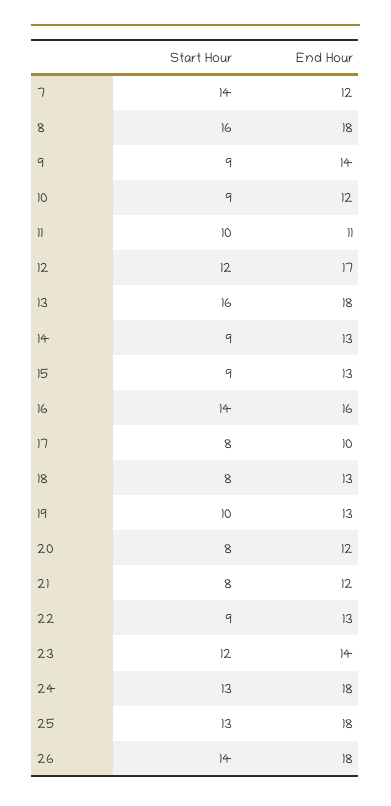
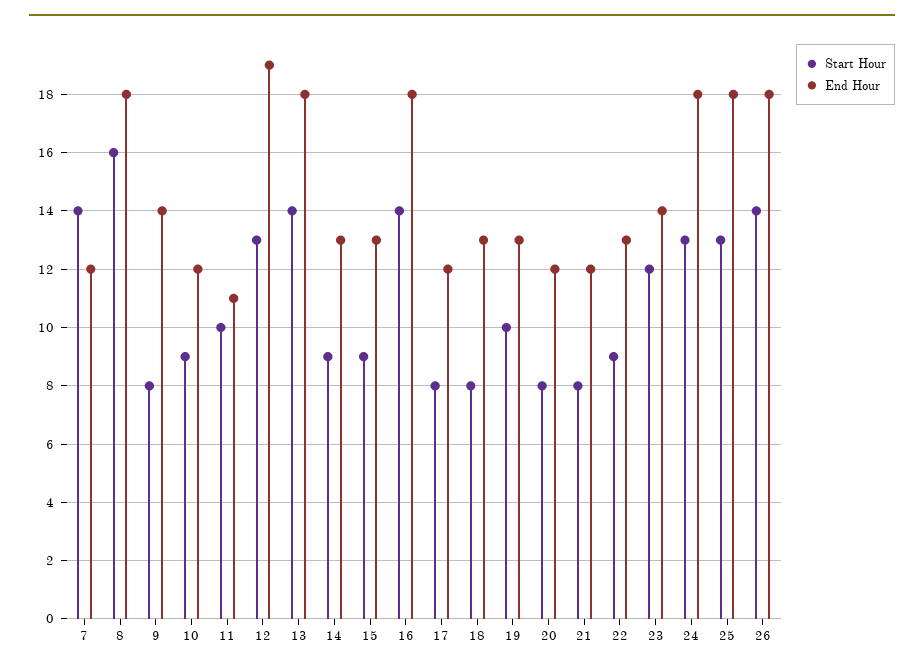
  {
    "Start Hour": {
      "7": 14,
      "8": 16,
-     "9": 9,
+     "9": 8,
      "10": 9,
      "11": 10,
-     "12": 12,
+     "12": 13,
-     "13": 16,
+     "13": 14,
      "14": 9,
      "15": 9,
      "16": 14,
      "17": 8,
      "18": 8,
      "19": 10,
      "20": 8,
      "21": 8,
      "22": 9,
      "23": 12,
      "24": 13,
      "25": 13,
      "26": 14
    },
    "End Hour": {
      "7": 12,
      "8": 18,
      "9": 14,
      "10": 12,
      "11": 11,
-     "12": 17,
+     "12": 19,
      "13": 18,
      "14": 13,
      "15": 13,
-     "16": 16,
+     "16": 18,
-     "17": 10,
+     "17": 12,
      "18": 13,
      "19": 13,
      "20": 12,
      "21": 12,
      "22": 13,
      "23": 14,
      "24": 18,
      "25": 18,
      "26": 18
    }
  }

